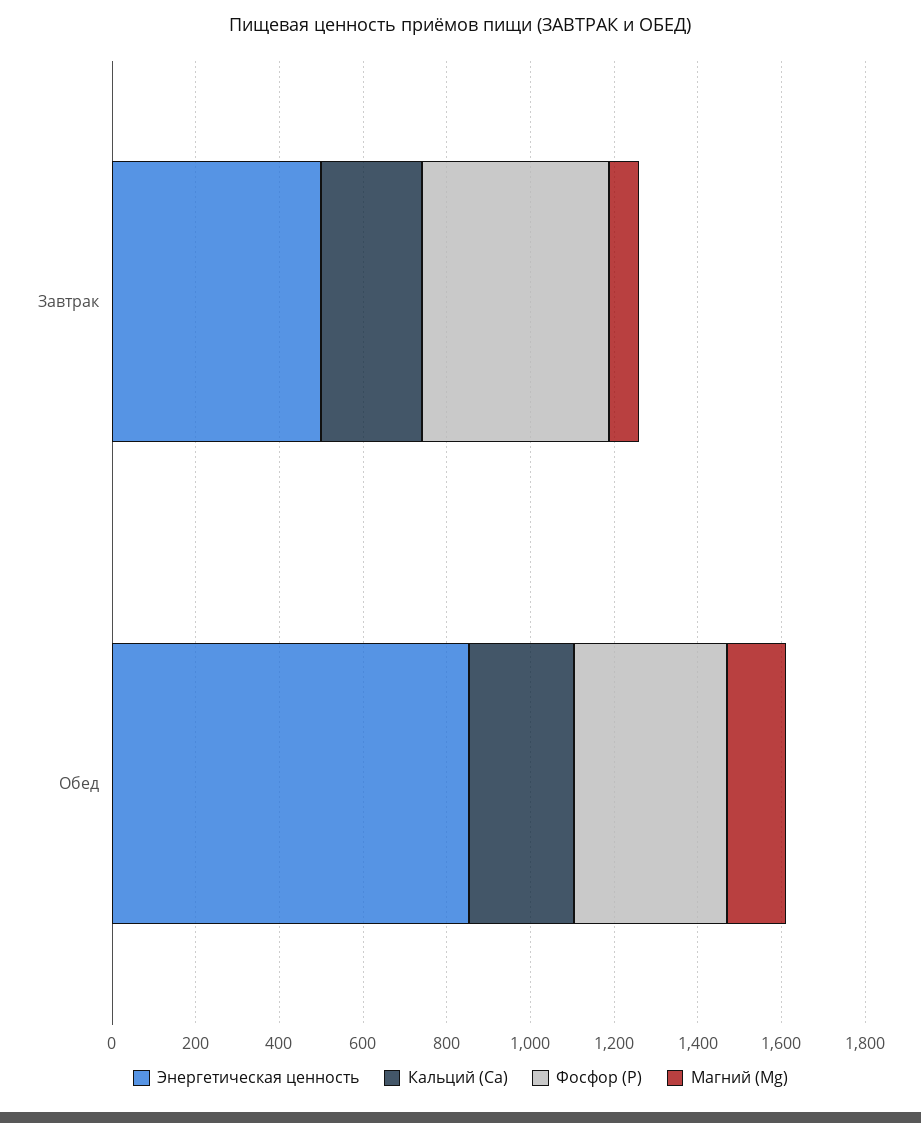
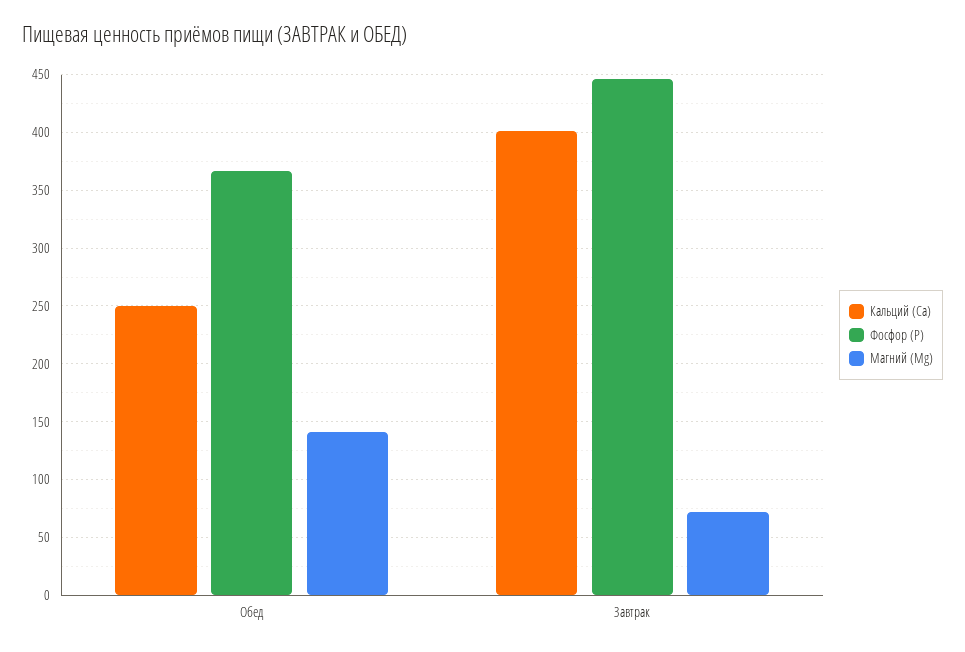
  {
-   "Энергетическая ценность": {
-     "Завтрак": 500,
-     "Обед": 850
-   },
    "Кальций (Ca)": {
-     "Завтрак": 250,
+     "Завтрак": 400,
      "Обед": 250
    },
    "Фосфор (P)": {
      "Завтрак": 450,
      "Обед": 370
    },
    "Магний (Mg)": {
      "Завтрак": 70,
      "Обед": 140
    }
  }

